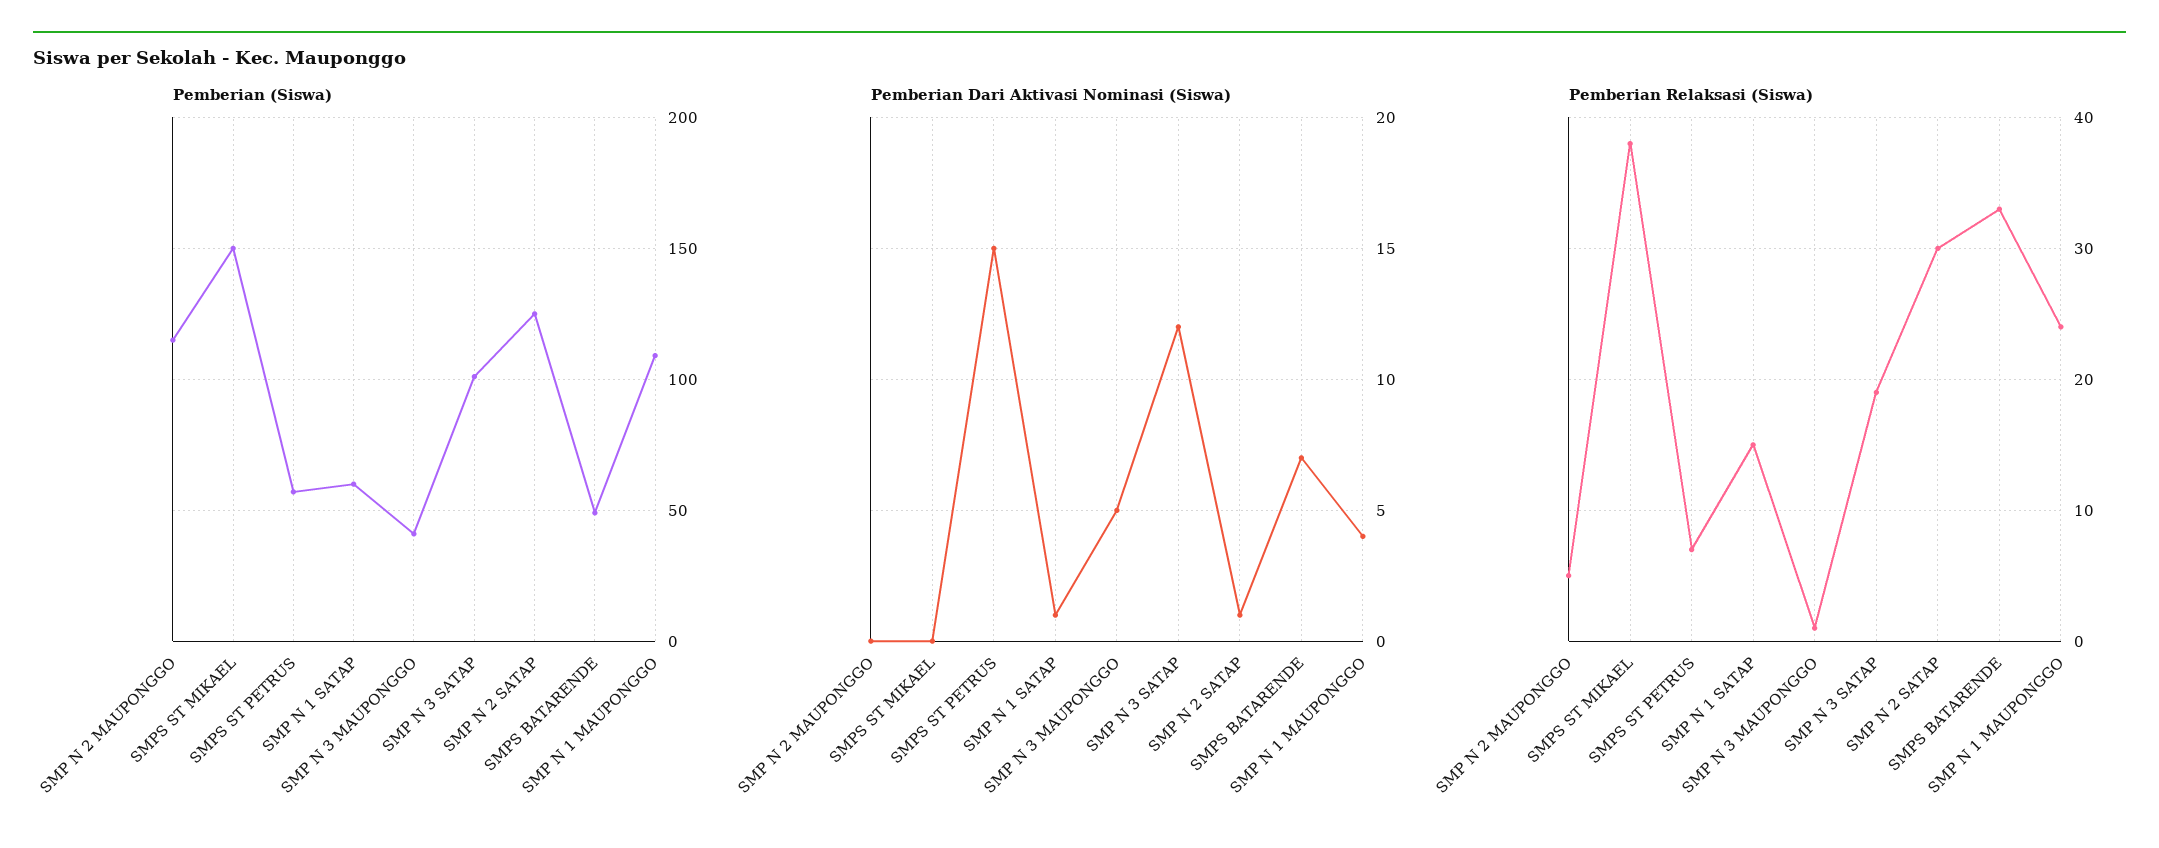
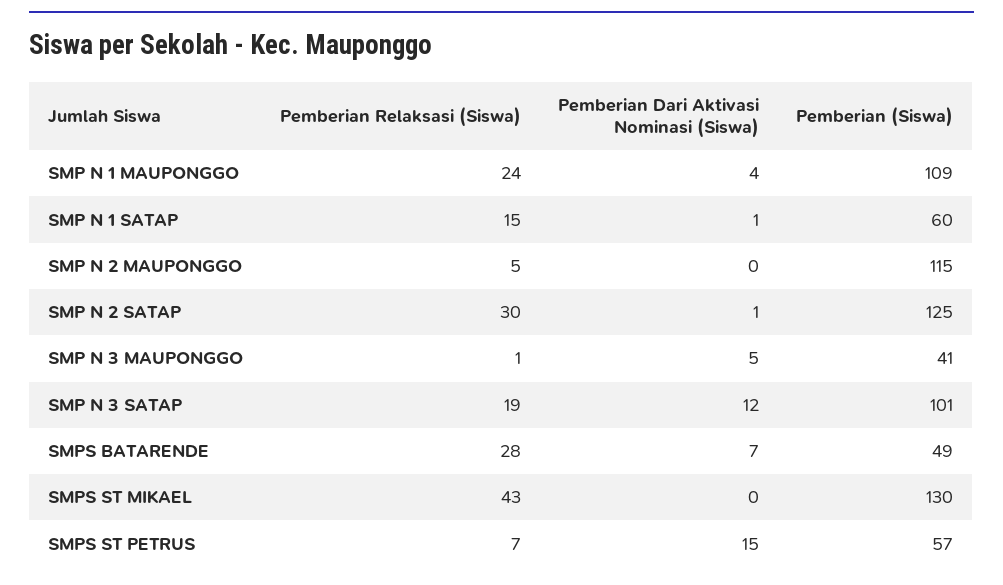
  {
    "Pemberian (Siswa)": {
      "SMP N 2 MAUPONGGO": 115,
-     "SMPS ST MIKAEL": 150,
+     "SMPS ST MIKAEL": 130,
      "SMPS ST PETRUS": 57,
      "SMP N 1 SATAP": 60,
      "SMP N 3 MAUPONGGO": 41,
      "SMP N 3 SATAP": 101,
      "SMP N 2 SATAP": 125,
      "SMPS BATARENDE": 49,
      "SMP N 1 MAUPONGGO": 109
    },
    "Pemberian Dari Aktivasi Nominasi (Siswa)": {
      "SMP N 2 MAUPONGGO": 0,
      "SMPS ST MIKAEL": 0,
      "SMPS ST PETRUS": 15,
      "SMP N 1 SATAP": 1,
      "SMP N 3 MAUPONGGO": 5,
      "SMP N 3 SATAP": 12,
      "SMP N 2 SATAP": 1,
      "SMPS BATARENDE": 7,
      "SMP N 1 MAUPONGGO": 4
    },
    "Pemberian Relaksasi (Siswa)": {
      "SMP N 2 MAUPONGGO": 5,
-     "SMPS ST MIKAEL": 38,
+     "SMPS ST MIKAEL": 43,
      "SMPS ST PETRUS": 7,
      "SMP N 1 SATAP": 15,
      "SMP N 3 MAUPONGGO": 1,
      "SMP N 3 SATAP": 19,
      "SMP N 2 SATAP": 30,
-     "SMPS BATARENDE": 33,
+     "SMPS BATARENDE": 28,
      "SMP N 1 MAUPONGGO": 24
    }
  }

